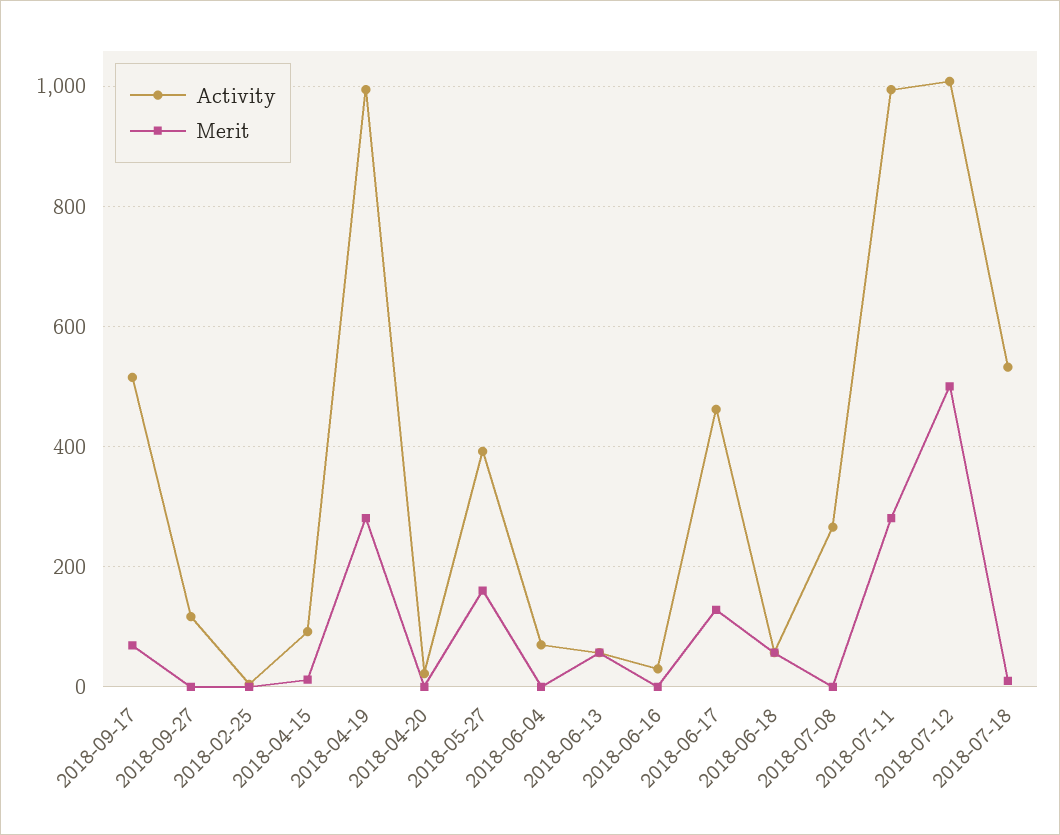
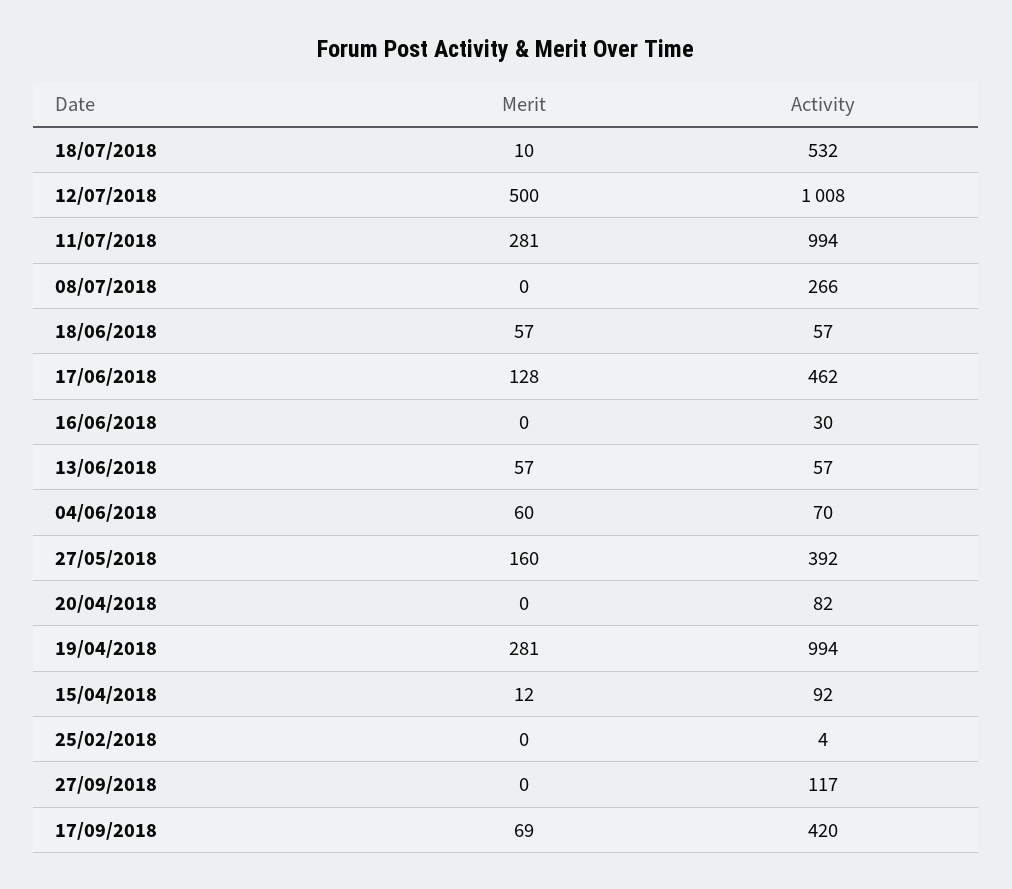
  {
    "Activity": {
-     "2018-09-17": 520,
+     "2018-09-17": 420,
      "2018-09-27": 117,
      "2018-02-25": 4,
      "2018-04-15": 92,
      "2018-04-19": 994,
-     "2018-04-20": 20,
+     "2018-04-20": 82,
      "2018-05-27": 392,
      "2018-06-04": 70,
      "2018-06-13": 57,
      "2018-06-16": 30,
      "2018-06-17": 462,
      "2018-06-18": 57,
      "2018-07-08": 266,
      "2018-07-11": 994,
      "2018-07-12": 1008,
      "2018-07-18": 532
    },
    "Merit": {
      "2018-09-17": 69,
      "2018-09-27": 0,
      "2018-02-25": 0,
      "2018-04-15": 12,
      "2018-04-19": 281,
      "2018-04-20": 0,
      "2018-05-27": 160,
-     "2018-06-04": 0,
+     "2018-06-04": 60,
      "2018-06-13": 57,
      "2018-06-16": 0,
      "2018-06-17": 128,
      "2018-06-18": 57,
      "2018-07-08": 0,
      "2018-07-11": 281,
      "2018-07-12": 500,
      "2018-07-18": 10
    }
  }

